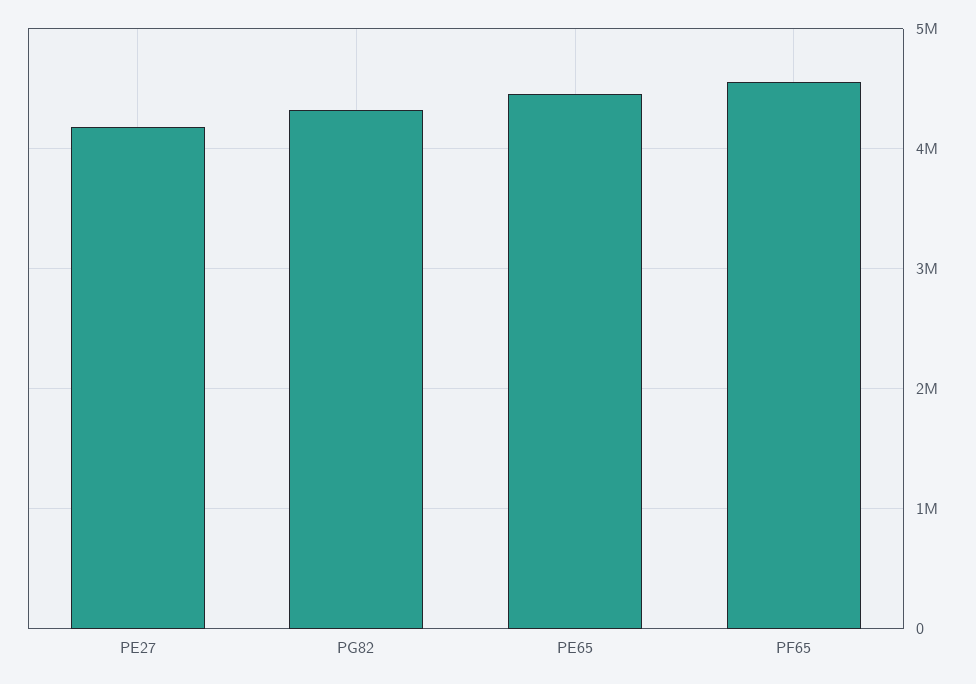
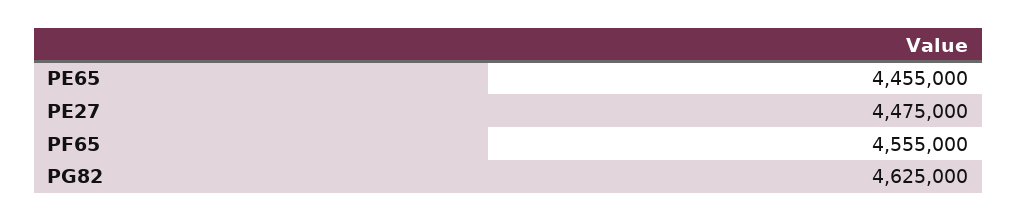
  {
-   "PE27": 4200000,
+   "PE27": 4475000,
-   "PG82": 4300000,
+   "PG82": 4625000,
    "PE65": 4455000,
    "PF65": 4555000
  }

